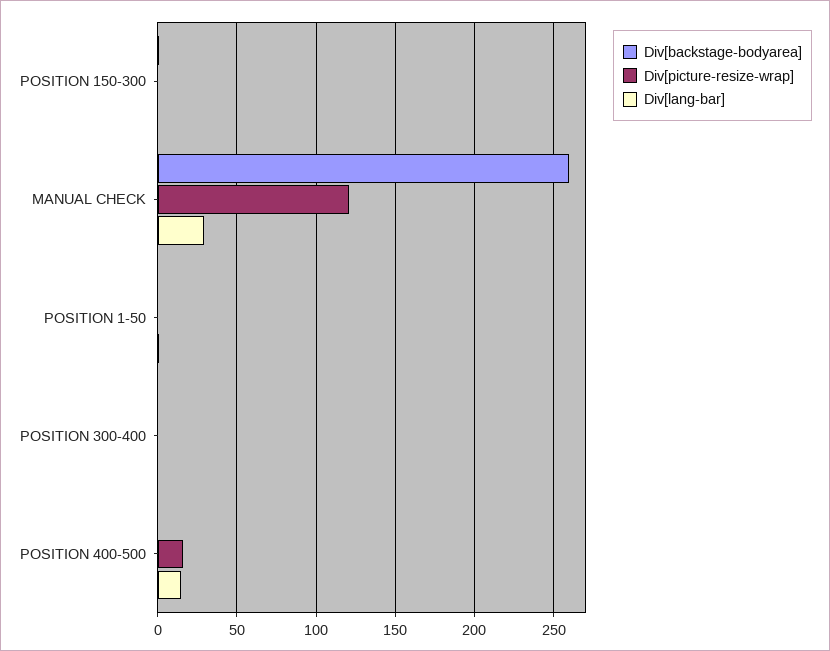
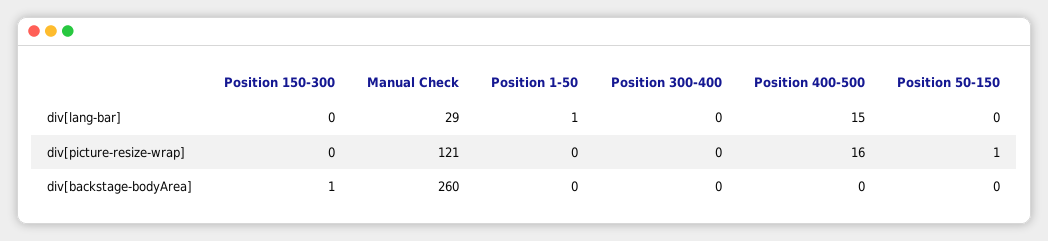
  {
    "Div[backstage-bodyarea]": {
      "POSITION 150-300": 1,
      "MANUAL CHECK": 260,
      "POSITION 1-50": 0,
      "POSITION 300-400": 0,
-     "POSITION 400-500": 0
+     "POSITION 400-500": 0,
+     "Position 50-150": 0
    },
    "Div[picture-resize-wrap]": {
      "POSITION 150-300": 0,
      "MANUAL CHECK": 121,
      "POSITION 1-50": 0,
      "POSITION 300-400": 0,
-     "POSITION 400-500": 16
+     "POSITION 400-500": 16,
+     "Position 50-150": 1
    },
    "Div[lang-bar]": {
      "POSITION 150-300": 0,
      "MANUAL CHECK": 29,
      "POSITION 1-50": 1,
      "POSITION 300-400": 0,
-     "POSITION 400-500": 15
+     "POSITION 400-500": 15,
+     "Position 50-150": 0
    }
  }

